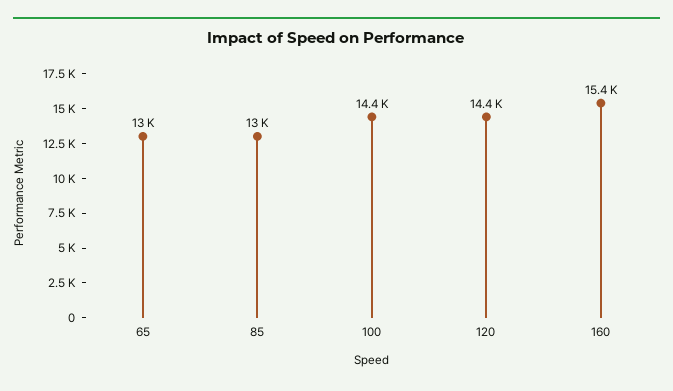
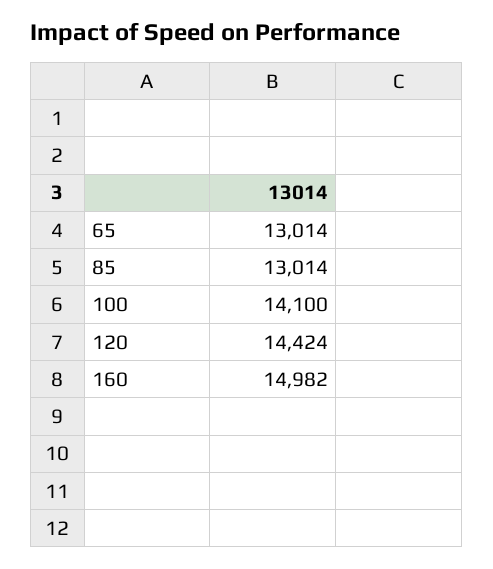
  {
    "65": 13014,
    "85": 13014,
-   "100": 14400,
+   "100": 14100,
    "120": 14424,
-   "160": 15400
+   "160": 14982
  }

